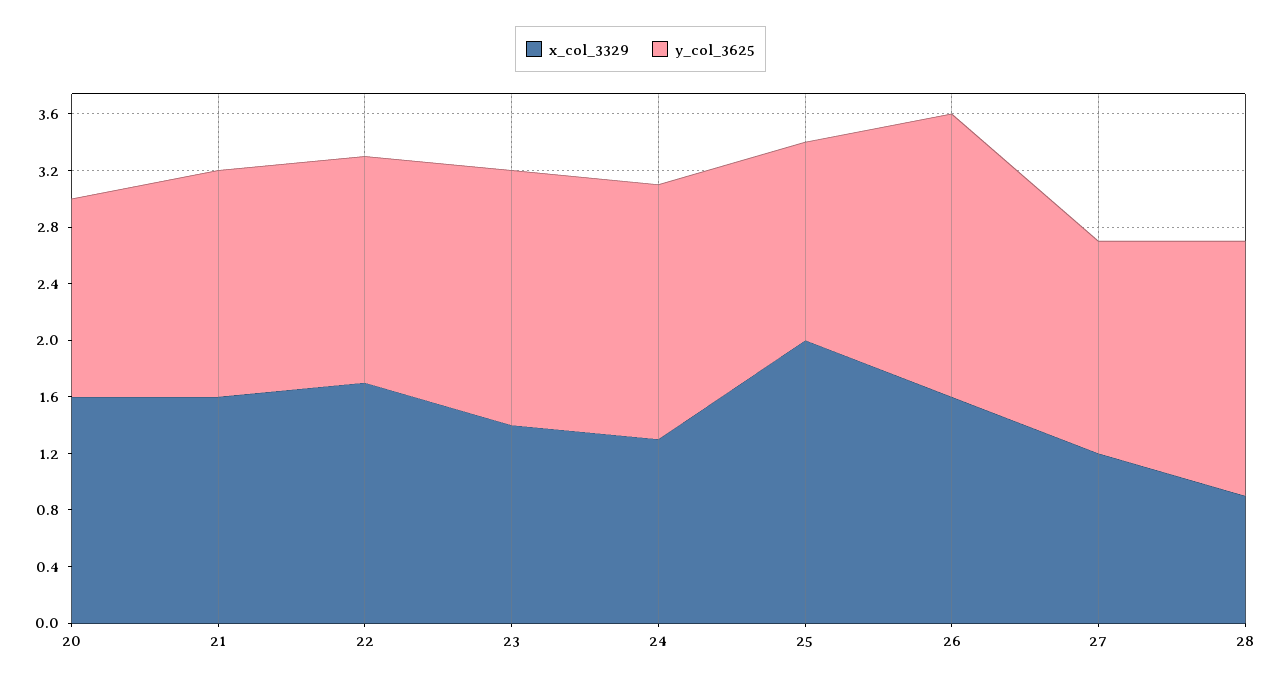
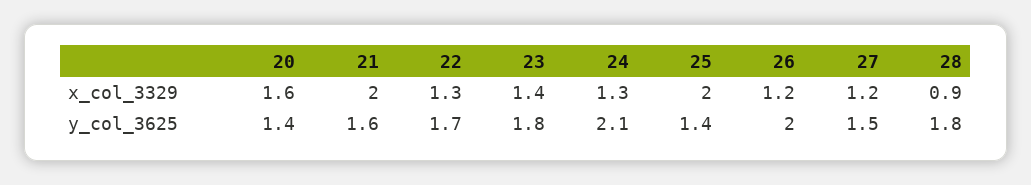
  {
    "x_col_3329": {
      "20": 1.6,
-     "21": 1.6,
+     "21": 2,
-     "22": 1.7,
+     "22": 1.3,
      "23": 1.4,
      "24": 1.3,
      "25": 2,
-     "26": 1.6,
+     "26": 1.2,
      "27": 1.2,
      "28": 0.9
    },
    "y_col_3625": {
      "20": 1.4,
      "21": 1.6,
-     "22": 1.6,
+     "22": 1.7,
      "23": 1.8,
-     "24": 1.8,
+     "24": 2.1,
      "25": 1.4,
      "26": 2,
      "27": 1.5,
      "28": 1.8
    }
  }

